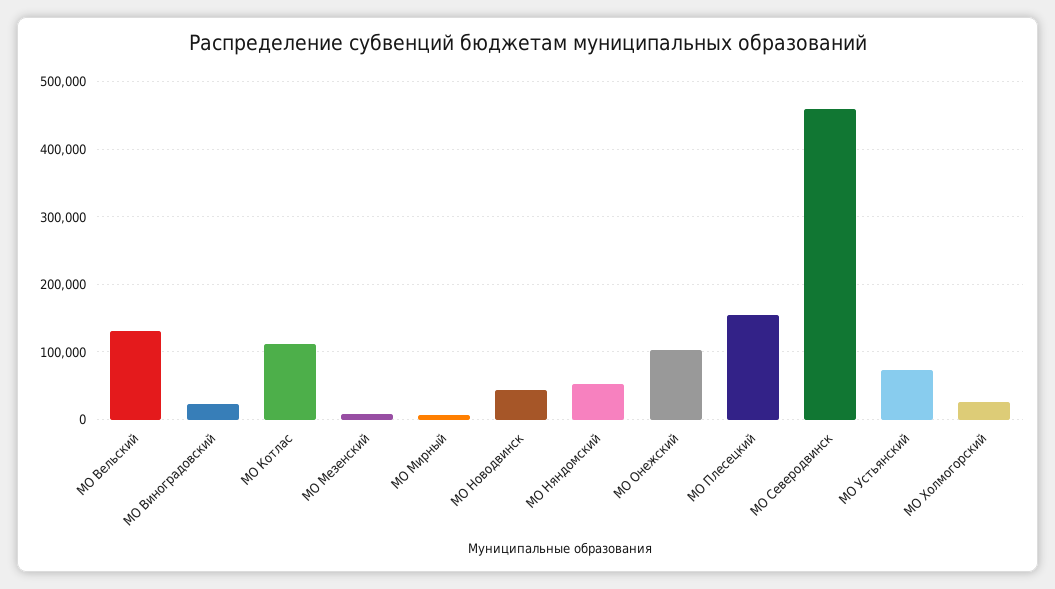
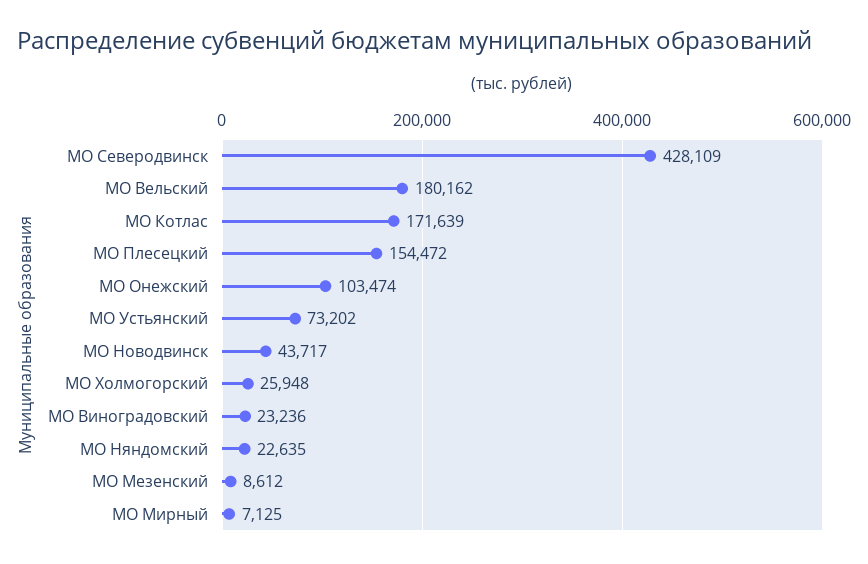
  {
-   "МО Вельский": 130000,
+   "МО Вельский": 180162,
    "МО Виноградовский": 23236,
-   "МО Котлас": 110000,
+   "МО Котлас": 171639,
    "МО Мезенский": 8612,
    "МО Мирный": 7125,
    "МО Новодвинск": 43717,
-   "МО Няндомский": 50000,
+   "МО Няндомский": 22635,
    "МО Онежский": 103474,
    "МО Плесецкий": 154472,
-   "МО Северодвинск": 460000,
+   "МО Северодвинск": 428109,
    "МО Устьянский": 73202,
    "МО Холмогорский": 25948
  }

